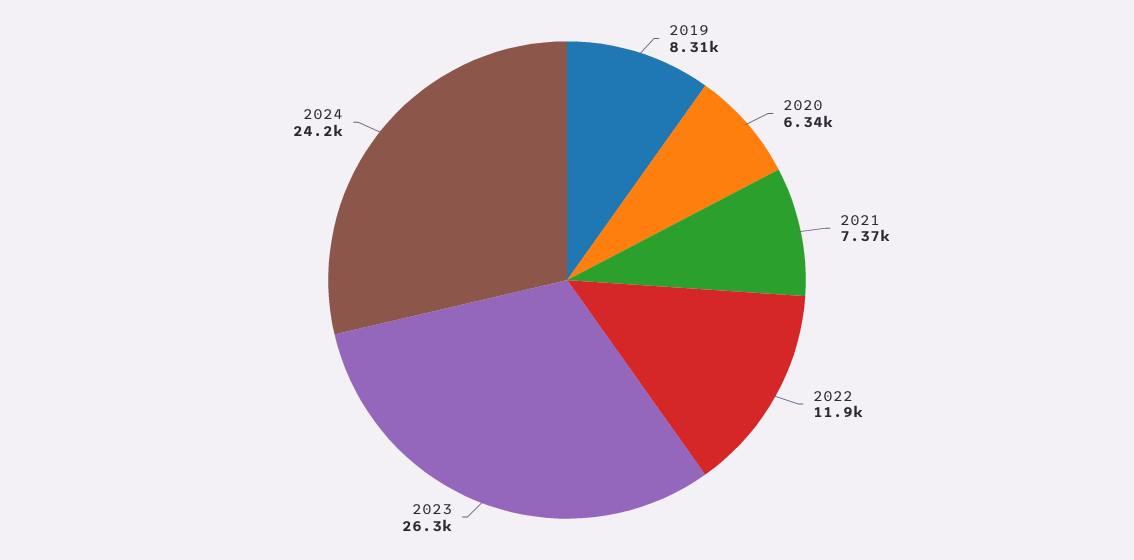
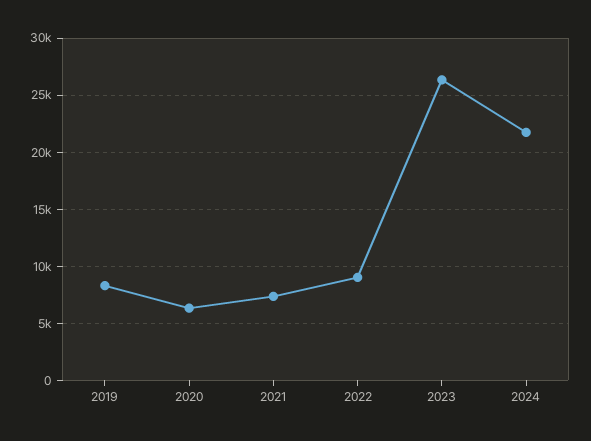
  {
    "2019": 8310,
    "2020": 6340,
    "2021": 7370,
-   "2022": 11900,
+   "2022": 9000,
    "2023": 26300,
-   "2024": 24200
+   "2024": 22000
  }

